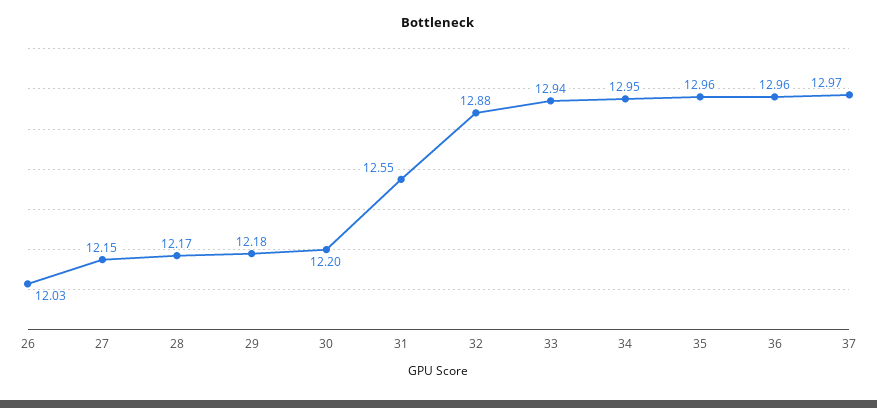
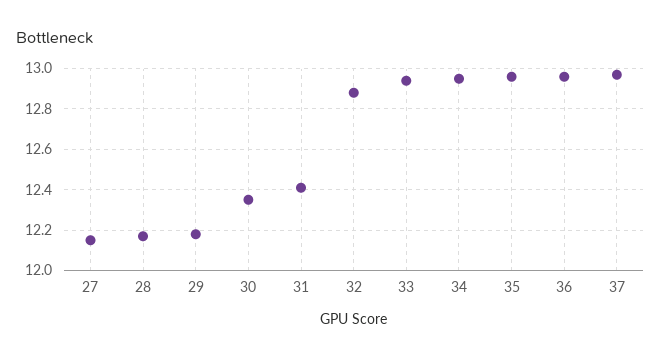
  {
-   "26": 12.03,
    "27": 12.15,
    "28": 12.17,
    "29": 12.18,
-   "30": 12.2,
+   "30": 12.35,
-   "31": 12.55,
+   "31": 12.4,
    "32": 12.88,
    "33": 12.94,
    "34": 12.95,
    "35": 12.96,
    "36": 12.96,
    "37": 12.97
  }

